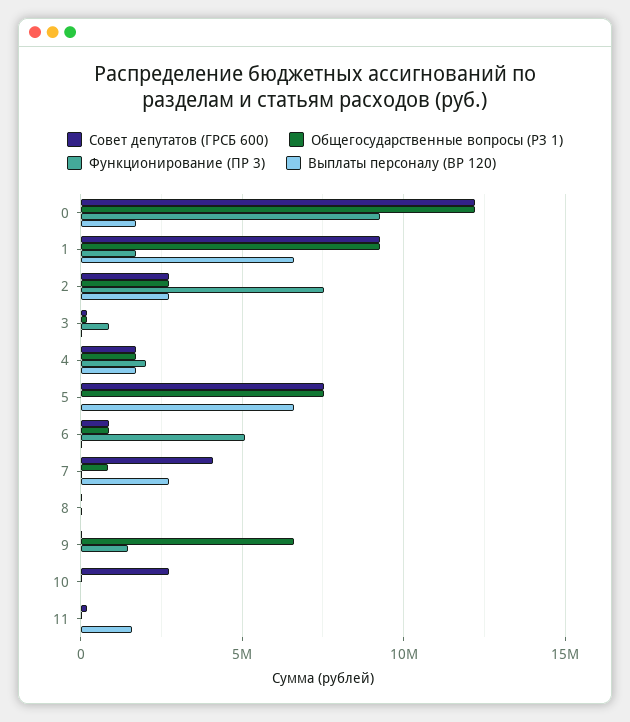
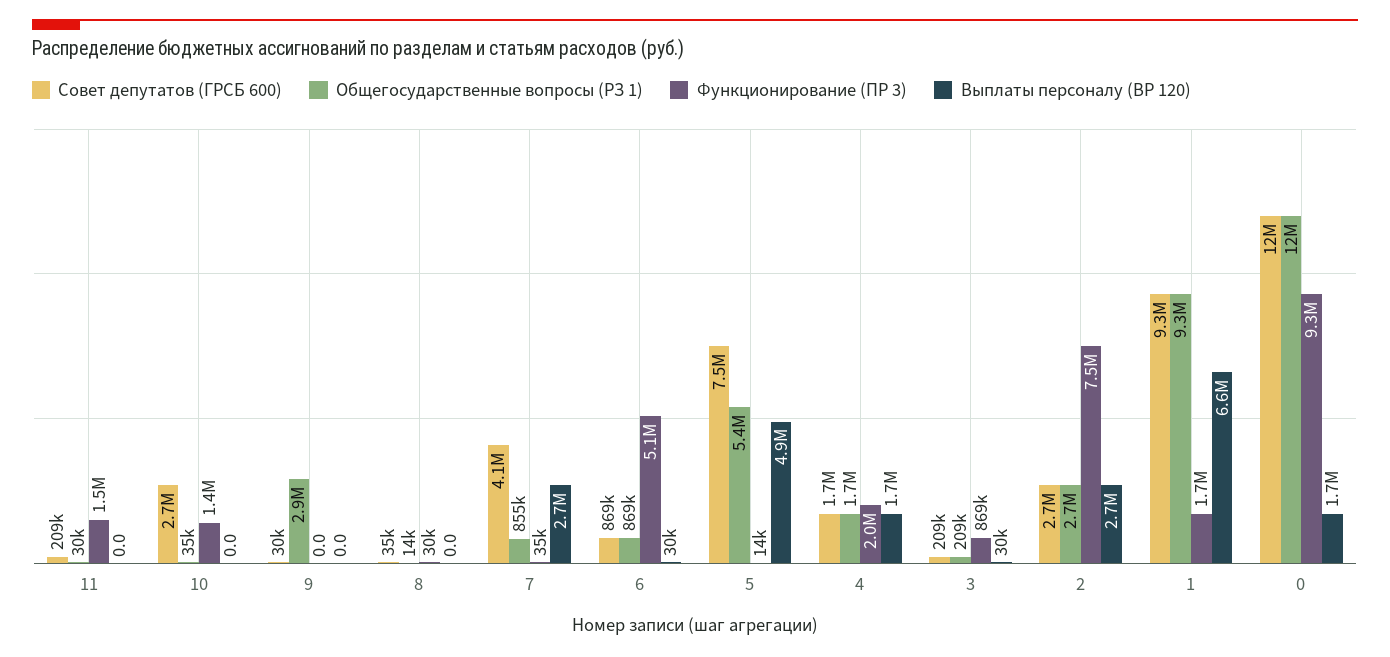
  {
    "Совет депутатов (ГРСБ 600)": {
      "0": 12000000,
      "1": 9300000,
      "2": 2700000,
      "3": 209000,
      "4": 1700000,
      "5": 7500000,
      "6": 869000,
      "7": 4100000,
      "8": 35000,
      "9": 30000,
      "10": 2700000,
      "11": 209000
    },
    "Общегосударственные вопросы (РЗ 1)": {
      "0": 12000000,
      "1": 9300000,
      "2": 2700000,
      "3": 209000,
      "4": 1700000,
-     "5": 7500000,
+     "5": 5400000,
      "6": 869000,
      "7": 855000,
      "8": 14000,
-     "9": 6500000,
+     "9": 2900000,
      "10": 35000,
      "11": 30000
    },
    "Функционирование (ПР 3)": {
      "0": 9300000,
      "1": 1700000,
      "2": 7500000,
      "3": 869000,
      "4": 2000000,
      "5": 14000,
      "6": 5100000,
      "7": 35000,
      "8": 30000,
-     "9": 1500000,
+     "9": 0,
-     "10": 0,
+     "10": 1400000,
-     "11": 0
+     "11": 1500000
    },
    "Выплаты персоналу (ВР 120)": {
      "0": 1700000,
      "1": 6600000,
      "2": 2700000,
      "3": 30000,
      "4": 1700000,
-     "5": 6500000,
+     "5": 4900000,
      "6": 30000,
      "7": 2700000,
      "8": 0,
      "9": 0,
      "10": 0,
-     "11": 1500000
+     "11": 0
    }
  }

